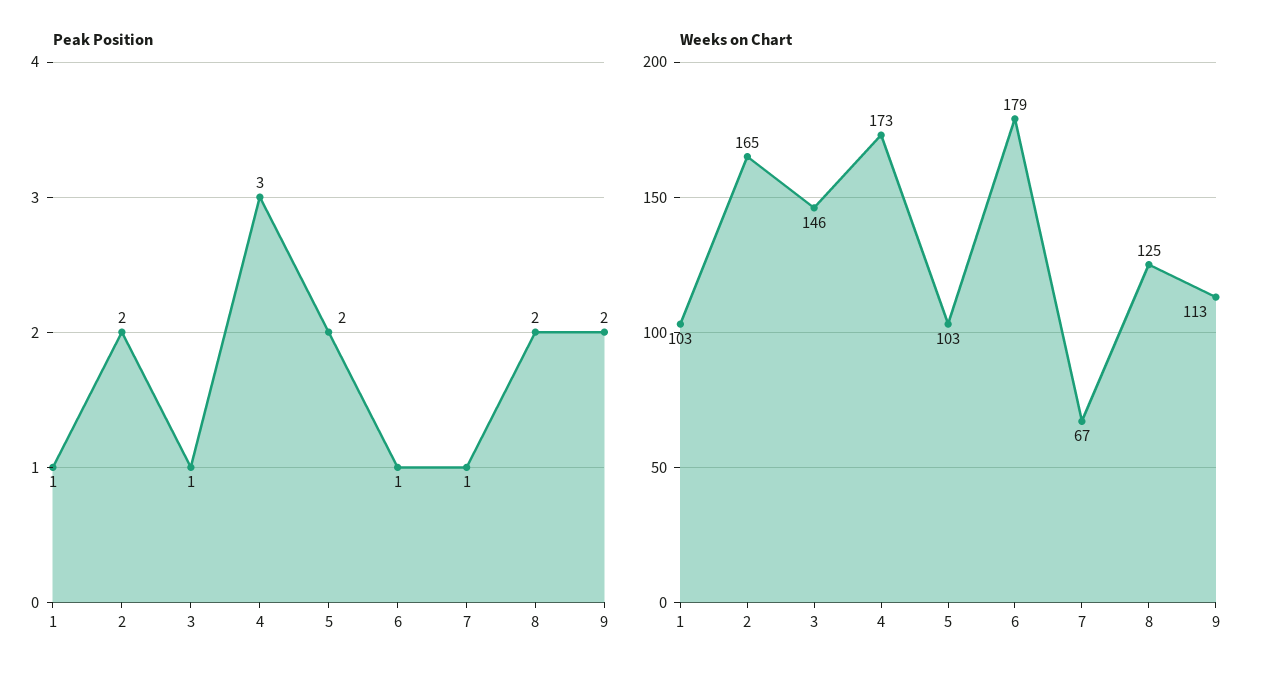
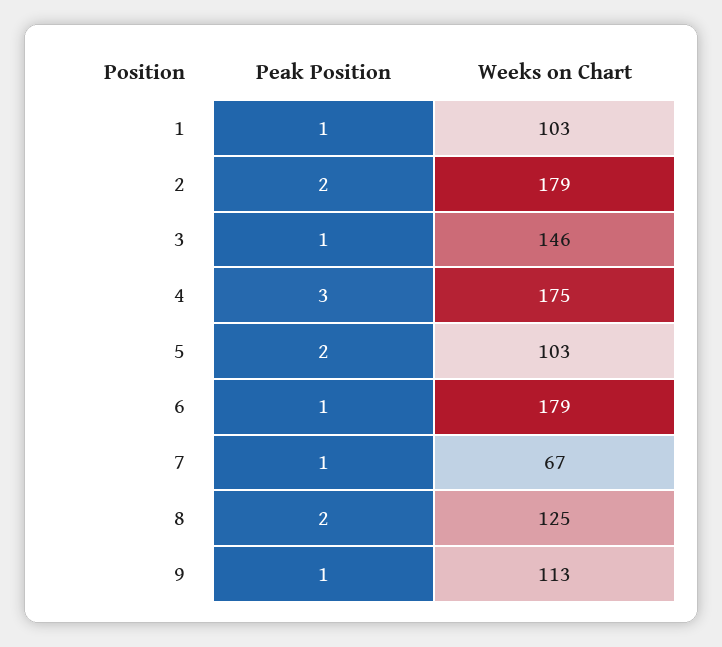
  {
    "Peak Position": {
      "1": 1,
      "2": 2,
      "3": 1,
      "4": 3,
      "5": 2,
      "6": 1,
      "7": 1,
      "8": 2,
-     "9": 2
+     "9": 1
    },
    "Weeks on Chart": {
      "1": 103,
-     "2": 165,
+     "2": 179,
      "3": 146,
-     "4": 173,
+     "4": 175,
      "5": 103,
      "6": 179,
      "7": 67,
      "8": 125,
      "9": 113
    }
  }

